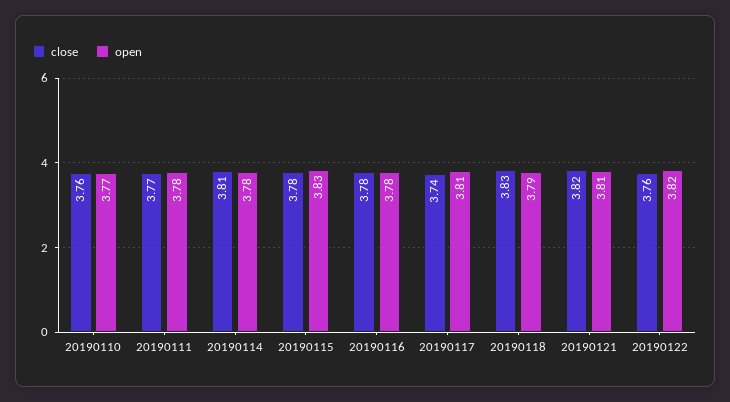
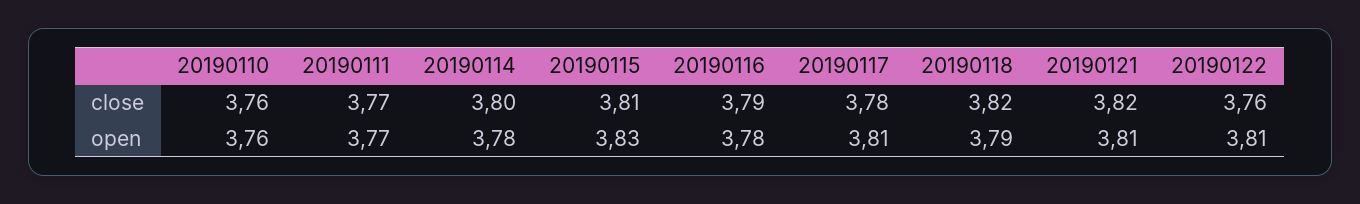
  {
    "close": {
      "20190110": 3.76,
      "20190111": 3.77,
-     "20190114": 3.81,
+     "20190114": 3.8,
-     "20190115": 3.78,
+     "20190115": 3.81,
-     "20190116": 3.78,
+     "20190116": 3.79,
-     "20190117": 3.74,
+     "20190117": 3.78,
-     "20190118": 3.83,
+     "20190118": 3.82,
      "20190121": 3.82,
      "20190122": 3.76
    },
    "open": {
-     "20190110": 3.77,
+     "20190110": 3.76,
-     "20190111": 3.78,
+     "20190111": 3.77,
      "20190114": 3.78,
      "20190115": 3.83,
      "20190116": 3.78,
      "20190117": 3.81,
      "20190118": 3.79,
      "20190121": 3.81,
-     "20190122": 3.82
+     "20190122": 3.81
    }
  }

